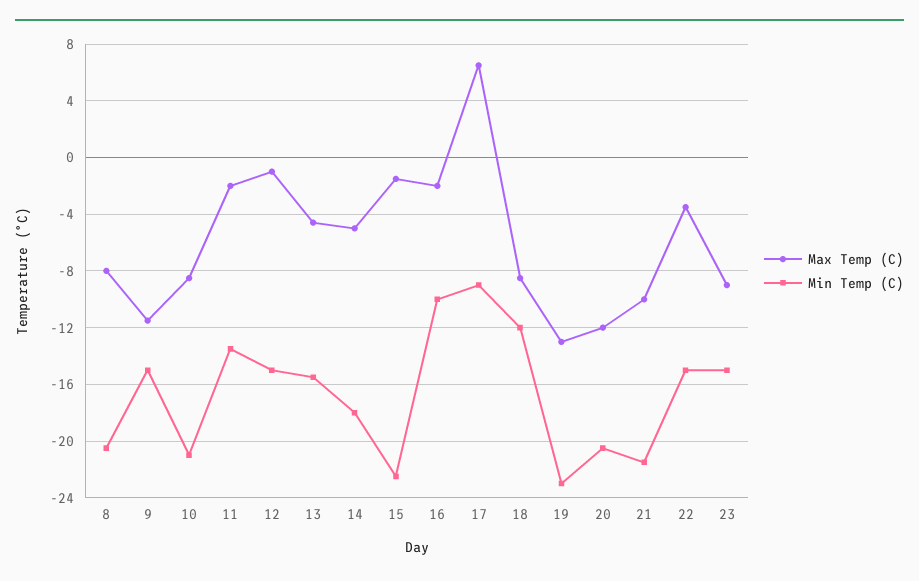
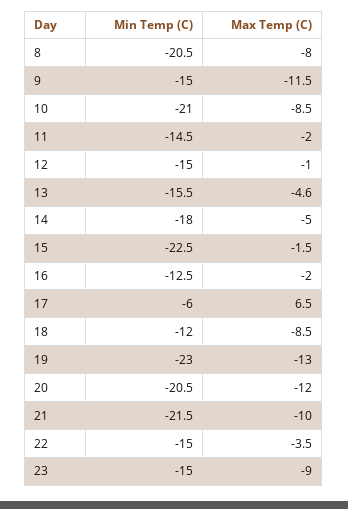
  {
    "Max Temp (C)": {
      "8": -8,
      "9": -11.5,
      "10": -8.5,
      "11": -2,
      "12": -1,
      "13": -4.6,
      "14": -5,
      "15": -1.5,
      "16": -2,
      "17": 6.5,
      "18": -8.5,
      "19": -13,
      "20": -12,
      "21": -10,
      "22": -3.5,
      "23": -9
    },
    "Min Temp (C)": {
      "8": -20.5,
      "9": -15,
      "10": -21,
-     "11": -13.5,
+     "11": -14.5,
      "12": -15,
      "13": -15.5,
      "14": -18,
      "15": -22.5,
-     "16": -10,
+     "16": -12.5,
-     "17": -9,
+     "17": -6,
      "18": -12,
      "19": -23,
      "20": -20.5,
      "21": -21.5,
      "22": -15,
      "23": -15
    }
  }

